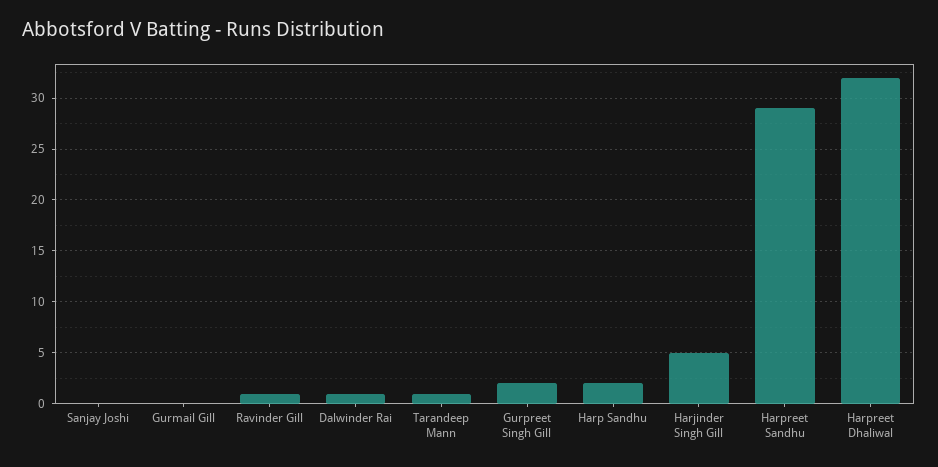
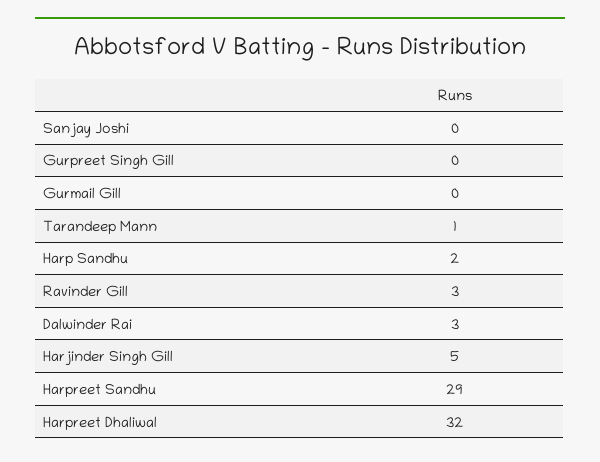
  {
    "Sanjay Joshi": 0,
    "Gurmail Gill": 0,
-   "Ravinder Gill": 1,
+   "Ravinder Gill": 3,
-   "Dalwinder Rai": 1,
+   "Dalwinder Rai": 3,
    "Tarandeep Mann": 1,
-   "Gurpreet Singh Gill": 2,
+   "Gurpreet Singh Gill": 0,
    "Harp Sandhu": 2,
    "Harjinder Singh Gill": 5,
    "Harpreet Sandhu": 29,
    "Harpreet Dhaliwal": 32
  }

